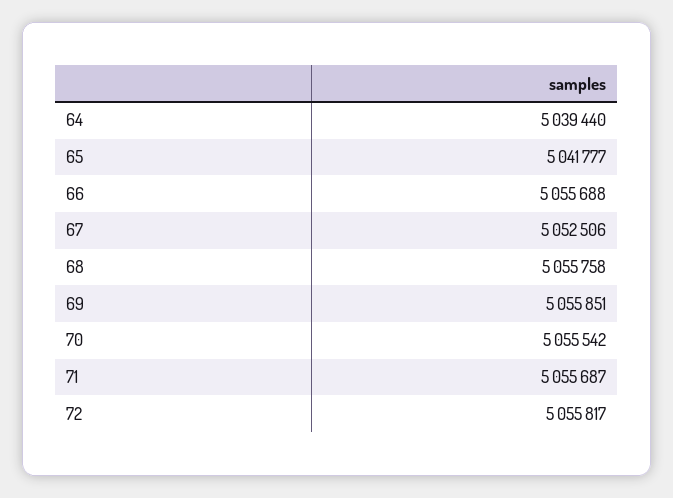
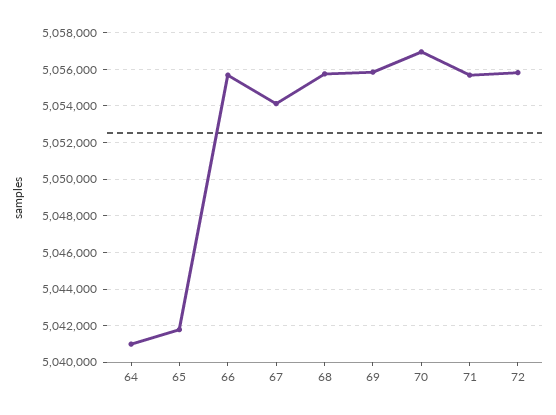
  {
-   "64": 5039440,
+   "64": 5041000,
    "65": 5041777,
    "66": 5055688,
-   "67": 5052506,
+   "67": 5054000,
    "68": 5055758,
    "69": 5055851,
-   "70": 5055542,
+   "70": 5057000,
    "71": 5055687,
    "72": 5055817
  }

